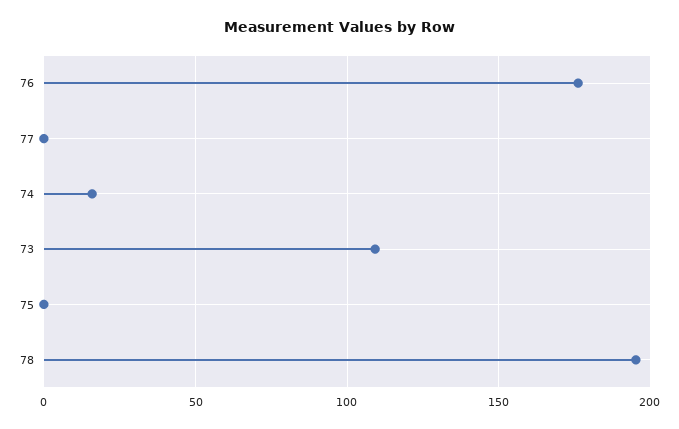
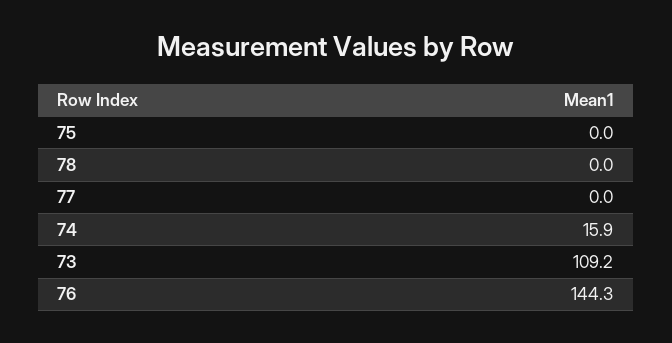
  {
-   "76": 175,
+   "76": 144.3,
    "77": 0,
    "74": 15.9,
    "73": 109.2,
    "75": 0,
-   "78": 195
+   "78": 0
  }

